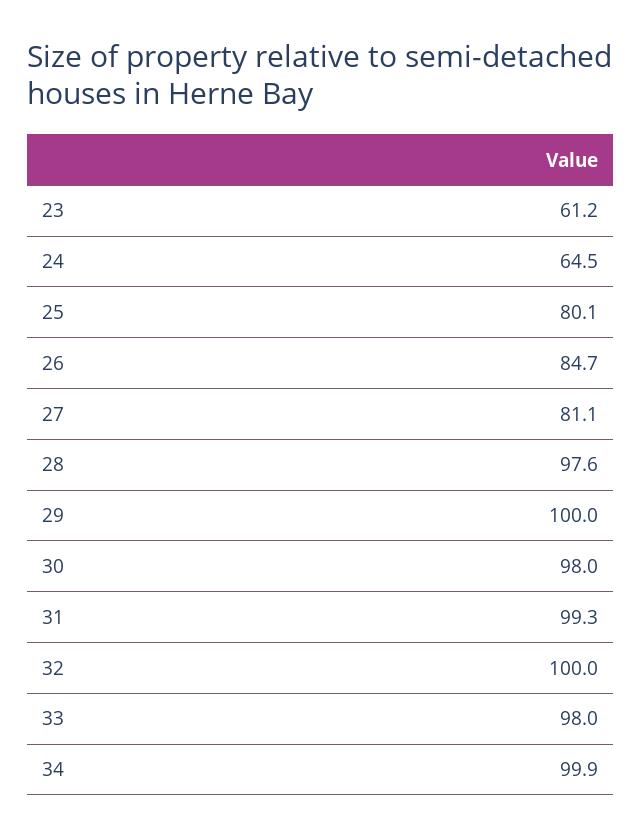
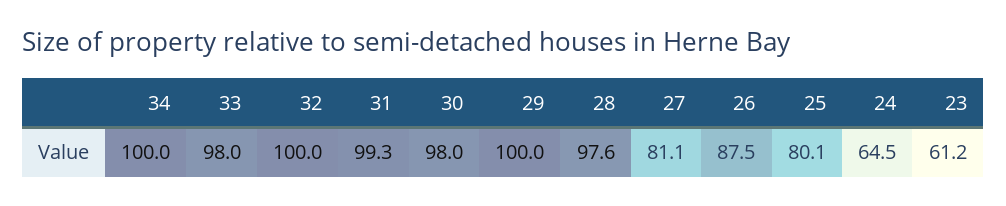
  {
    "23": 61.2,
    "24": 64.5,
    "25": 80.1,
-   "26": 84.7,
+   "26": 87.5,
    "27": 81.1,
    "28": 97.6,
    "29": 100,
    "30": 98,
    "31": 99.3,
    "32": 100,
    "33": 98,
-   "34": 99.9
+   "34": 100
  }

